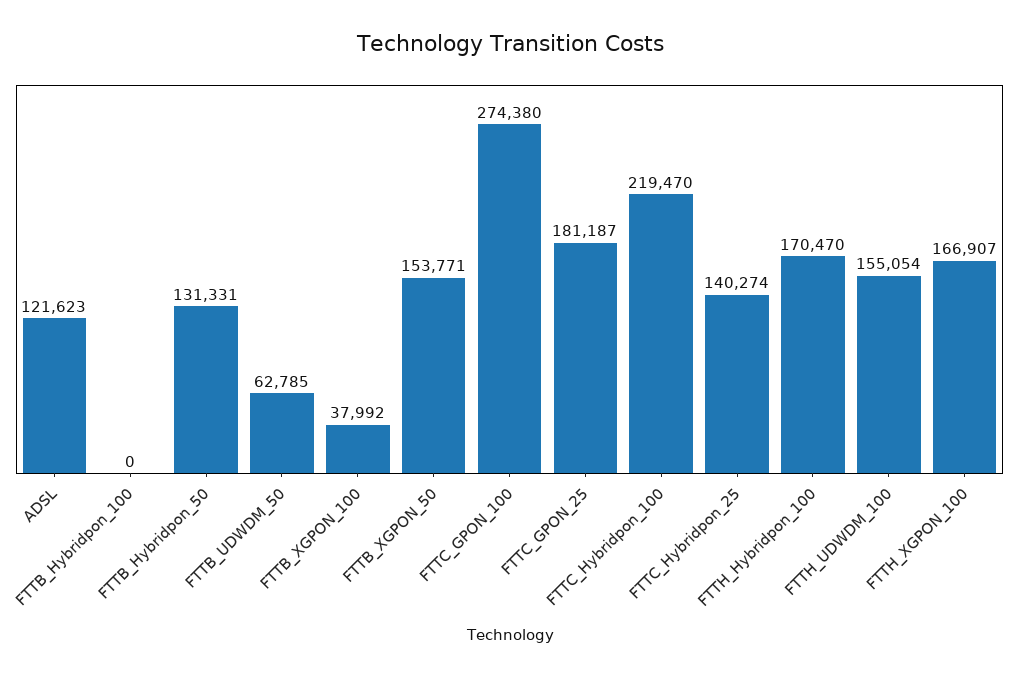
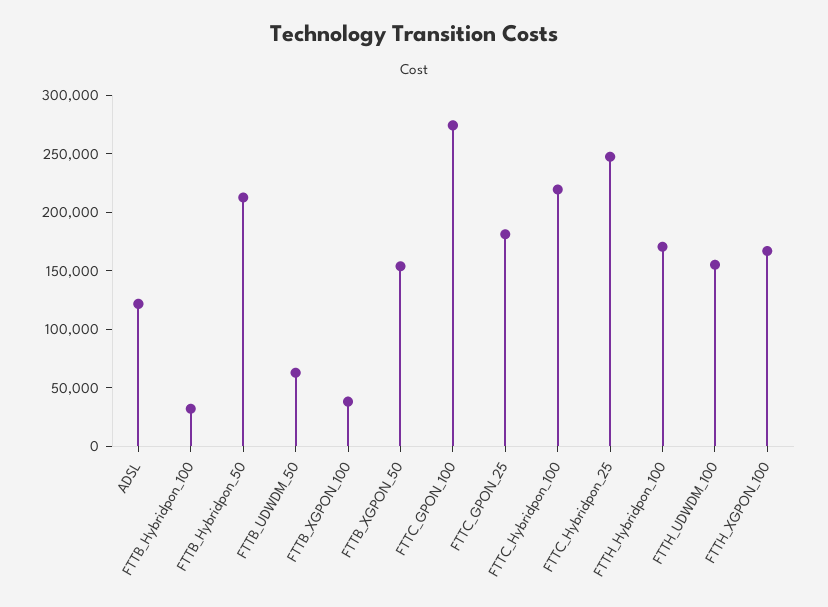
  {
    "ADSL": 121623,
-   "FTTB_Hybridpon_100": 0,
+   "FTTB_Hybridpon_100": 30000,
-   "FTTB_Hybridpon_50": 131331,
+   "FTTB_Hybridpon_50": 210000,
    "FTTB_UDWDM_50": 62785,
    "FTTB_XGPON_100": 37992,
    "FTTB_XGPON_50": 153771,
    "FTTC_GPON_100": 274380,
    "FTTC_GPON_25": 181187,
    "FTTC_Hybridpon_100": 219470,
-   "FTTC_Hybridpon_25": 140274,
+   "FTTC_Hybridpon_25": 250000,
    "FTTH_Hybridpon_100": 170470,
    "FTTH_UDWDM_100": 155054,
    "FTTH_XGPON_100": 166907
  }

